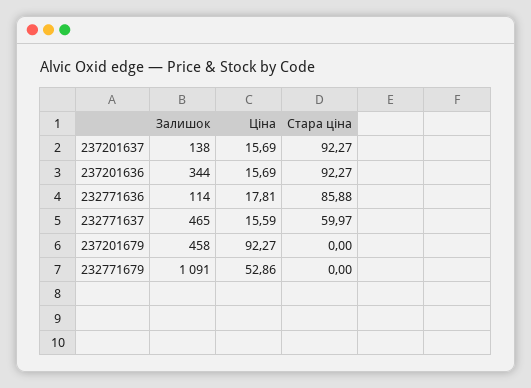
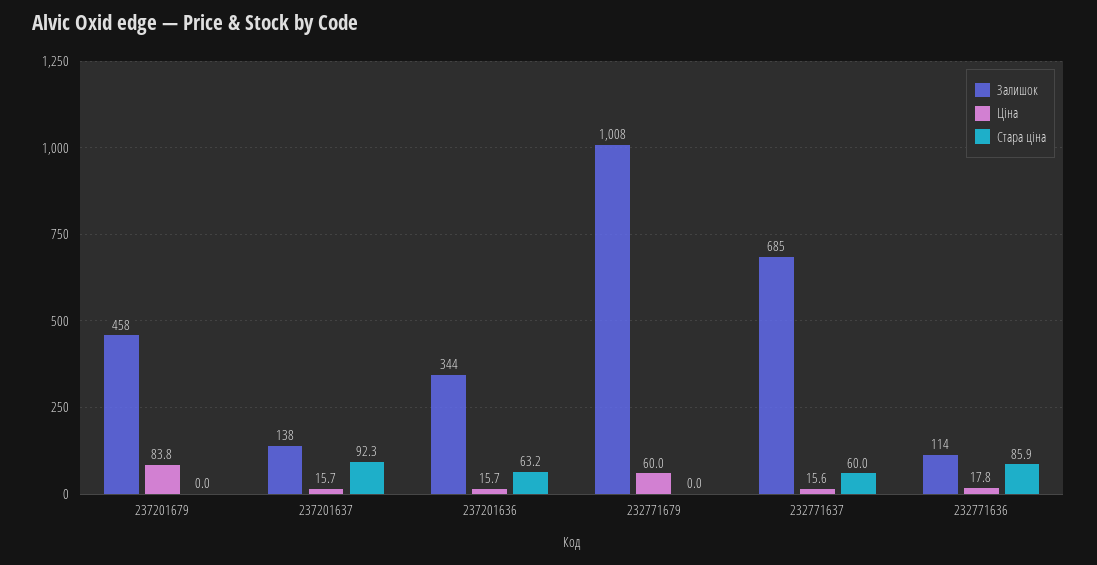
  {
    "Залишок": {
      "237201637": 138,
      "237201636": 344,
      "232771636": 114,
-     "232771637": 465,
+     "232771637": 685,
      "237201679": 458,
-     "232771679": 1091
+     "232771679": 1008
    },
    "Ціна": {
      "237201637": 15.69,
      "237201636": 15.69,
      "232771636": 17.81,
      "232771637": 15.59,
-     "237201679": 92.27,
+     "237201679": 83.8,
-     "232771679": 52.86
+     "232771679": 60
    },
    "Стара ціна": {
      "237201637": 92.27,
-     "237201636": 92.27,
+     "237201636": 63.2,
      "232771636": 85.88,
      "232771637": 59.97,
      "237201679": 0,
      "232771679": 0
    }
  }

